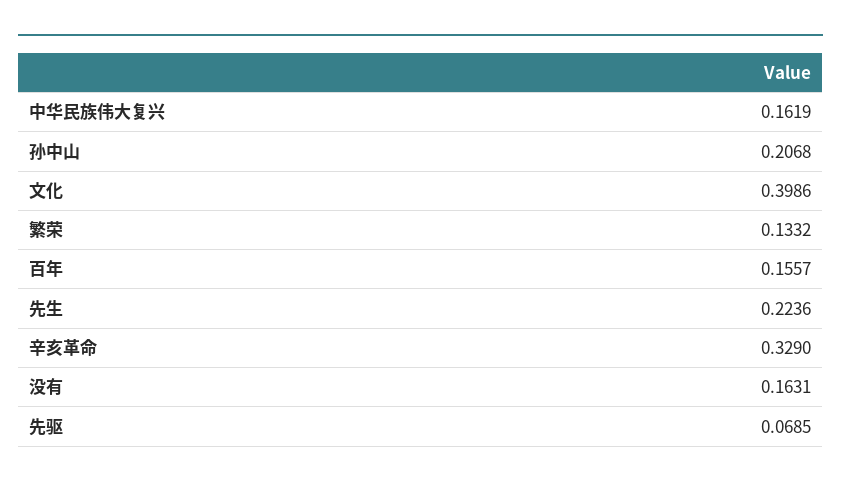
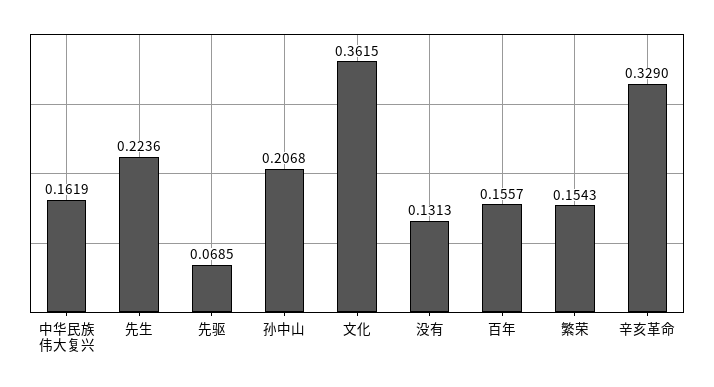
  {
    "中华民族伟大复兴": 0.1619,
    "孙中山": 0.2068,
-   "文化": 0.3986,
+   "文化": 0.3615,
-   "繁荣": 0.1332,
+   "繁荣": 0.1543,
    "百年": 0.1557,
    "先生": 0.2236,
    "辛亥革命": 0.329,
-   "没有": 0.1631,
+   "没有": 0.1313,
    "先驱": 0.0685
  }

